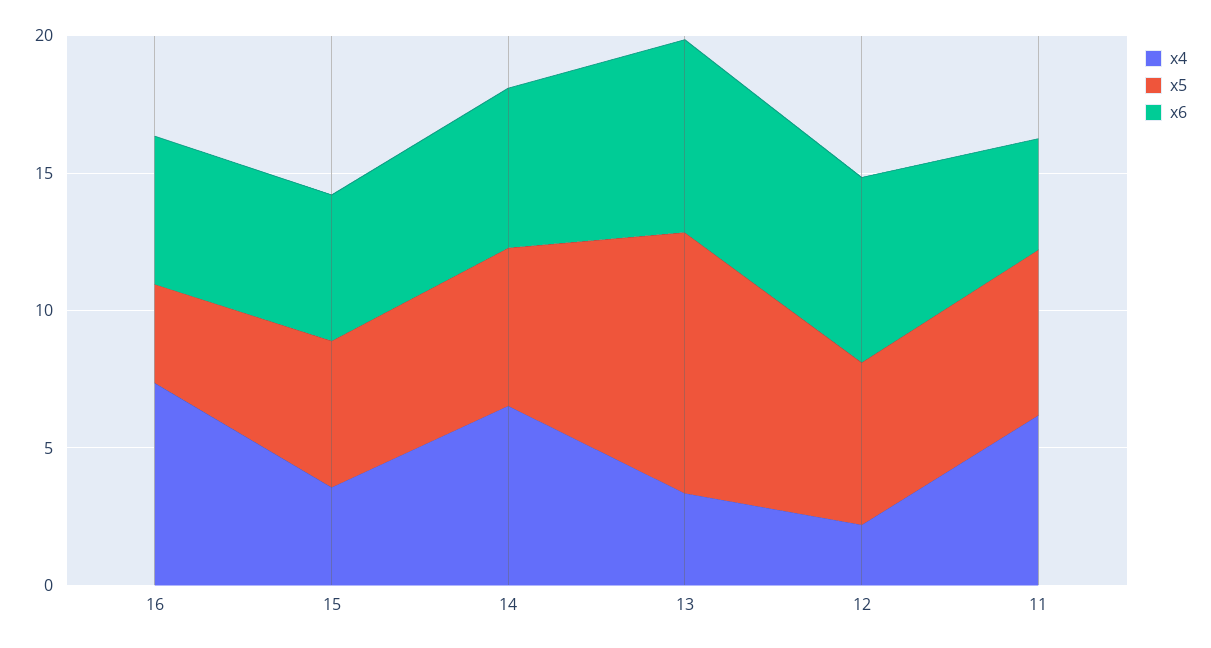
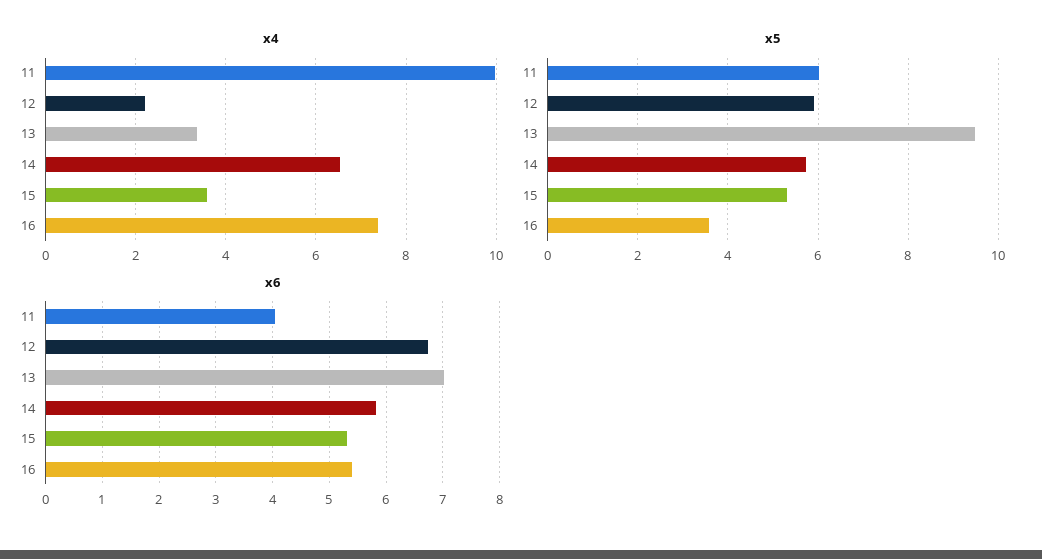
  {
    "x4": {
      "16": 7.4,
      "15": 3.6,
      "14": 6.6,
      "13": 3.4,
      "12": 2.2,
-     "11": 6
+     "11": 10
    },
    "x5": {
      "16": 3.6,
      "15": 5.4,
      "14": 5.8,
      "13": 9.4,
      "12": 6,
      "11": 6
    },
    "x6": {
      "16": 5.4,
      "15": 5.4,
      "14": 5.8,
      "13": 7,
      "12": 6.8,
      "11": 4
    }
  }

